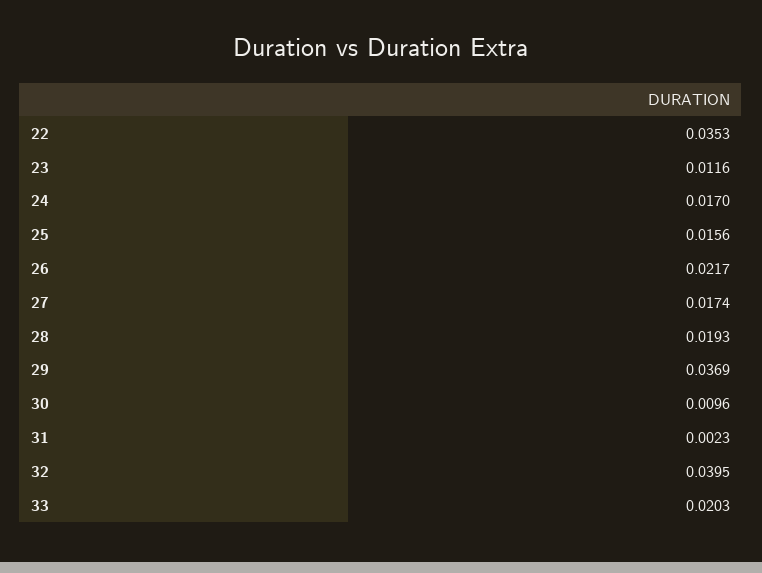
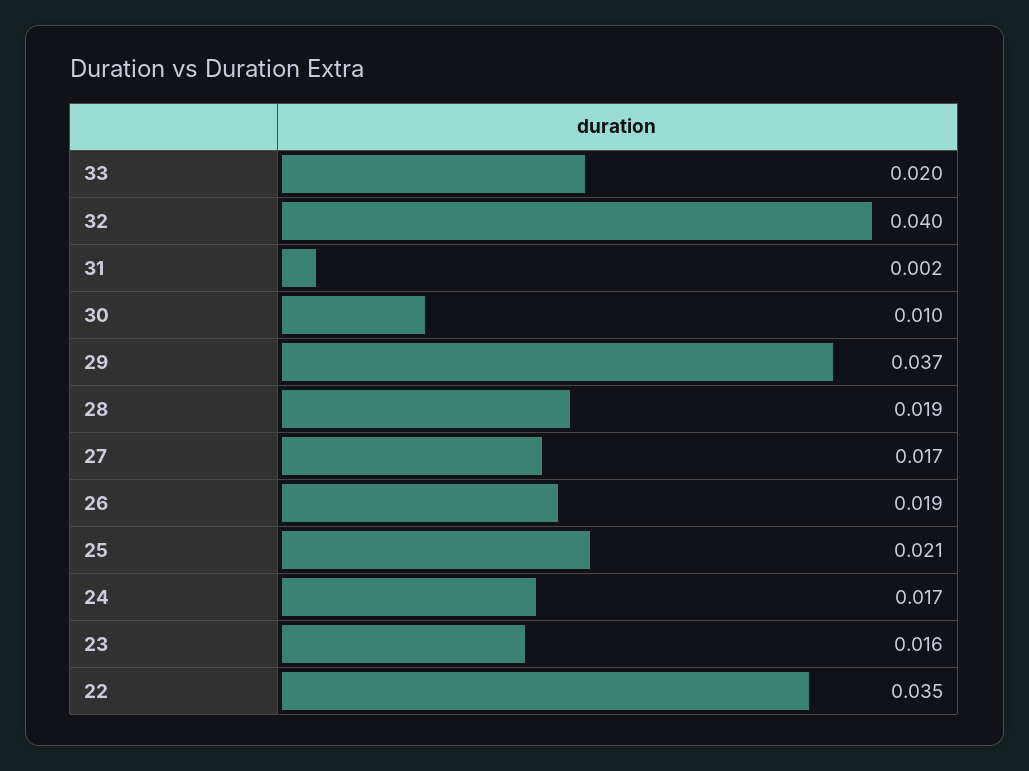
  {
    "22": 0.0353,
-   "23": 0.0116,
+   "23": 0.016,
    "24": 0.017,
-   "25": 0.0156,
+   "25": 0.021,
-   "26": 0.0217,
+   "26": 0.019,
    "27": 0.0174,
    "28": 0.0193,
    "29": 0.0369,
    "30": 0.0096,
    "31": 0.0023,
    "32": 0.0395,
    "33": 0.0203
  }

